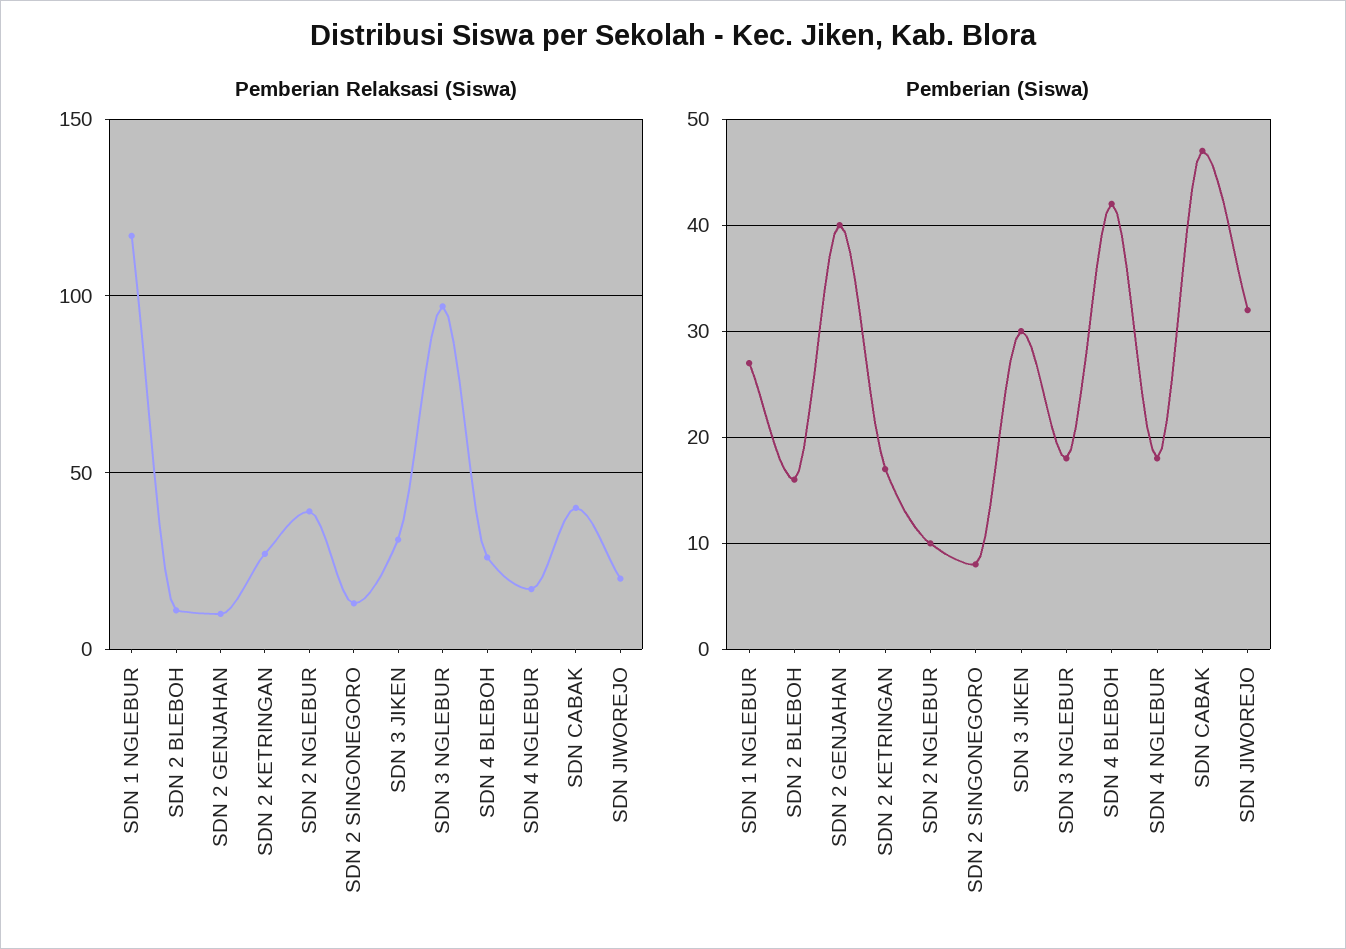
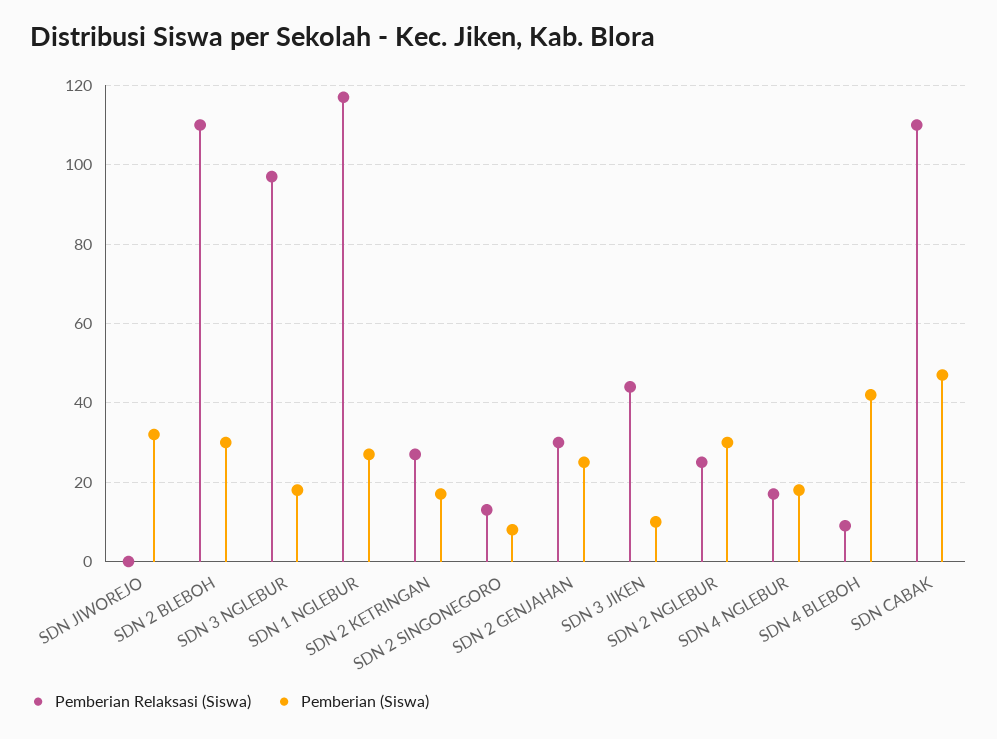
  {
    "Pemberian Relaksasi (Siswa)": {
      "SDN 1 NGLEBUR": 115,
-     "SDN 2 BLEBOH": 10,
+     "SDN 2 BLEBOH": 110,
-     "SDN 2 GENJAHAN": 10,
+     "SDN 2 GENJAHAN": 30,
      "SDN 2 KETRINGAN": 25,
-     "SDN 2 NGLEBUR": 40,
+     "SDN 2 NGLEBUR": 25,
      "SDN 2 SINGONEGORO": 15,
-     "SDN 3 JIKEN": 30,
+     "SDN 3 JIKEN": 45,
      "SDN 3 NGLEBUR": 95,
-     "SDN 4 BLEBOH": 25,
+     "SDN 4 BLEBOH": 10,
      "SDN 4 NGLEBUR": 15,
-     "SDN CABAK": 40,
+     "SDN CABAK": 110,
-     "SDN JIWOREJO": 20
+     "SDN JIWOREJO": 0
    },
    "Pemberian (Siswa)": {
      "SDN 1 NGLEBUR": 27,
-     "SDN 2 BLEBOH": 16,
+     "SDN 2 BLEBOH": 30,
-     "SDN 2 GENJAHAN": 40,
+     "SDN 2 GENJAHAN": 25,
      "SDN 2 KETRINGAN": 17,
-     "SDN 2 NGLEBUR": 10,
+     "SDN 2 NGLEBUR": 30,
      "SDN 2 SINGONEGORO": 8,
-     "SDN 3 JIKEN": 30,
+     "SDN 3 JIKEN": 10,
      "SDN 3 NGLEBUR": 18,
      "SDN 4 BLEBOH": 42,
      "SDN 4 NGLEBUR": 18,
      "SDN CABAK": 47,
      "SDN JIWOREJO": 32
    }
  }

